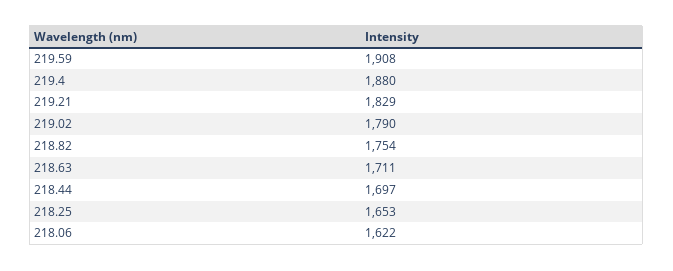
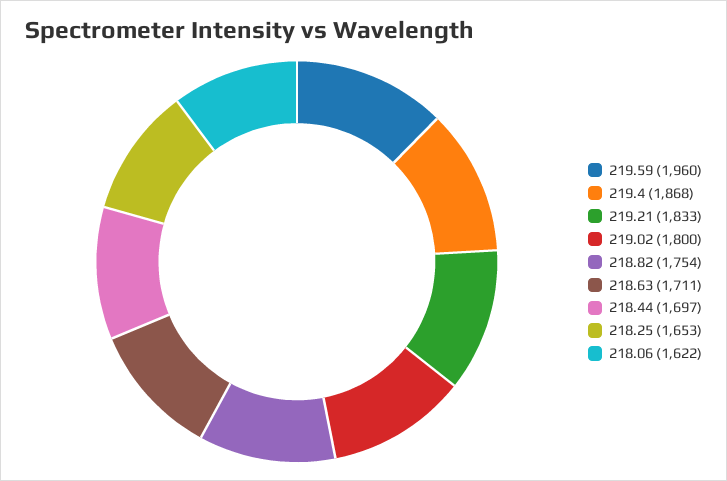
  {
-   "219.59": 1908,
+   "219.59": 1960,
-   "219.4": 1880,
+   "219.4": 1868,
-   "219.21": 1829,
+   "219.21": 1833,
-   "219.02": 1790,
+   "219.02": 1800,
    "218.82": 1754,
    "218.63": 1711,
    "218.44": 1697,
    "218.25": 1653,
    "218.06": 1622
  }

